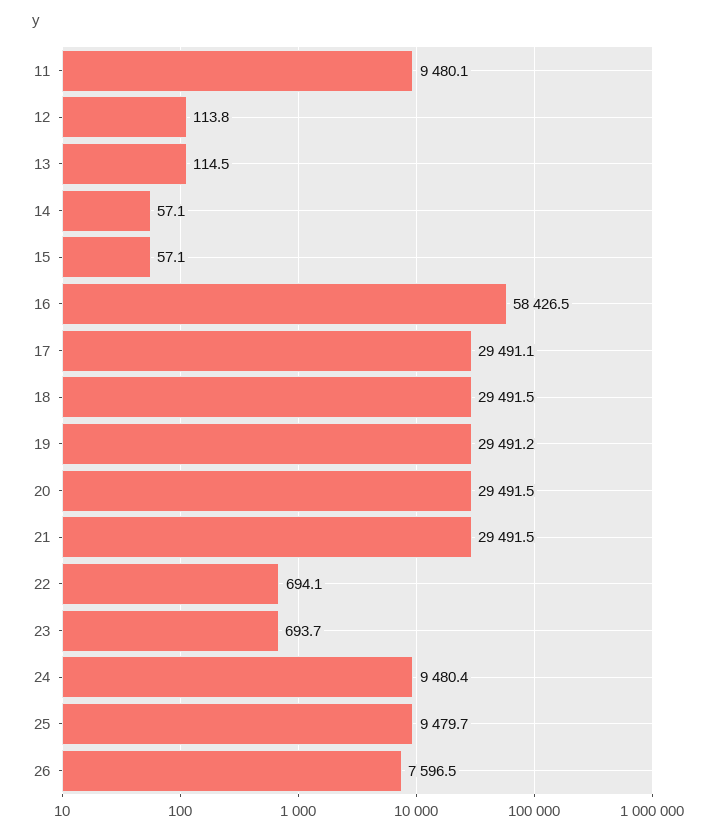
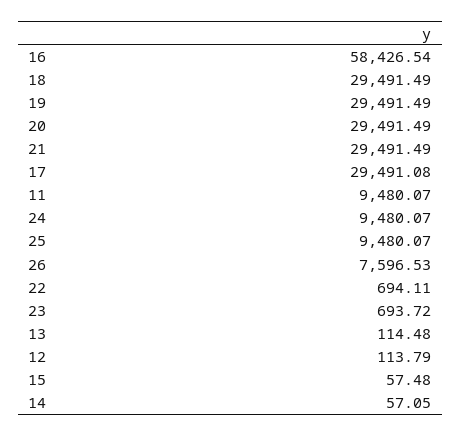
  {
    "11": 9480.07,
    "12": 113.79,
    "13": 114.48,
    "14": 57.05,
-   "15": 57.1,
+   "15": 57.48,
    "16": 58426.54,
    "17": 29491.08,
    "18": 29491.49,
-   "19": 29491.2,
+   "19": 29491.49,
    "20": 29491.49,
    "21": 29491.49,
    "22": 694.11,
    "23": 693.72,
-   "24": 9480.4,
+   "24": 9480.07,
-   "25": 9479.7,
+   "25": 9480.07,
    "26": 7596.53
  }

